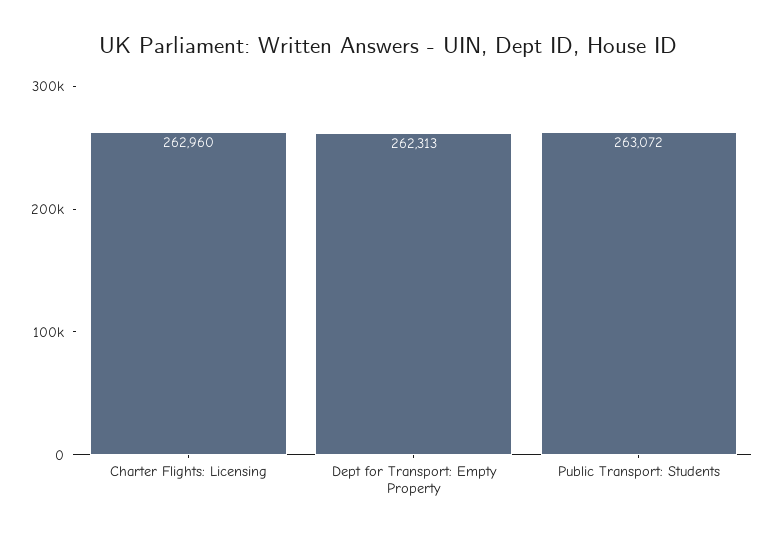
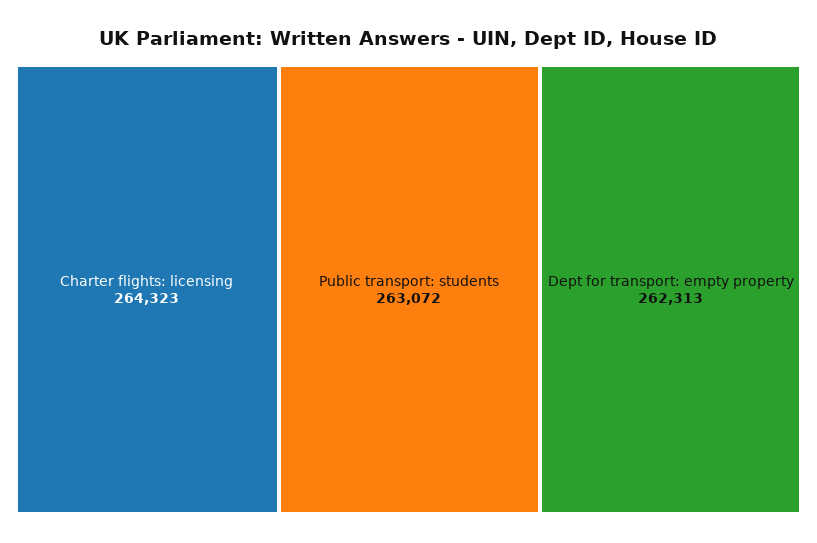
  {
-   "Charter Flights: Licensing": 262960,
+   "Charter Flights: Licensing": 264323,
    "Dept for Transport: Empty Property": 262313,
    "Public Transport: Students": 263072
  }

